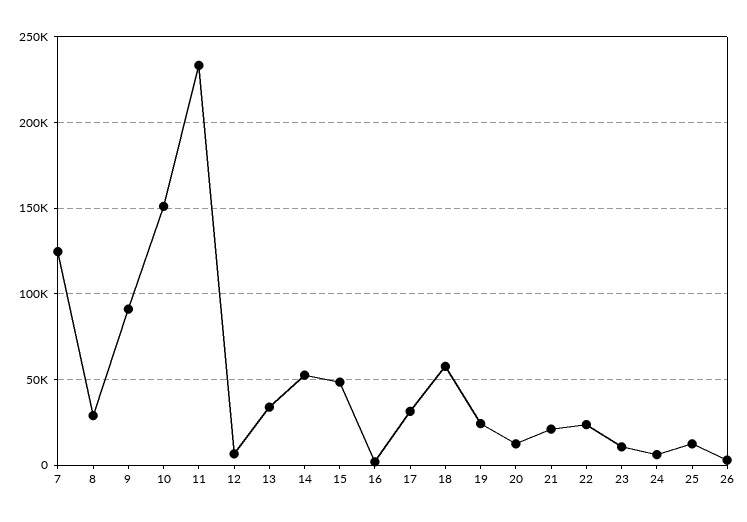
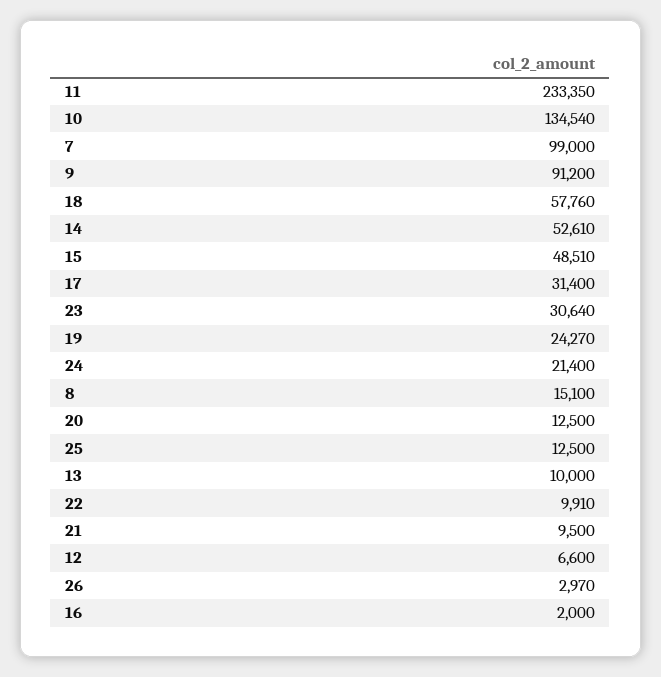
  {
-   "7": 125000,
+   "7": 99000,
-   "8": 30000,
+   "8": 15100,
    "9": 91200,
-   "10": 150000,
+   "10": 134540,
    "11": 233350,
    "12": 6600,
-   "13": 35000,
+   "13": 10000,
    "14": 52610,
    "15": 48510,
    "16": 2000,
    "17": 31400,
    "18": 57760,
    "19": 24270,
    "20": 12500,
-   "21": 20000,
+   "21": 9500,
-   "22": 25000,
+   "22": 9910,
-   "23": 10000,
+   "23": 30640,
-   "24": 5000,
+   "24": 21400,
    "25": 12500,
    "26": 2970
  }

